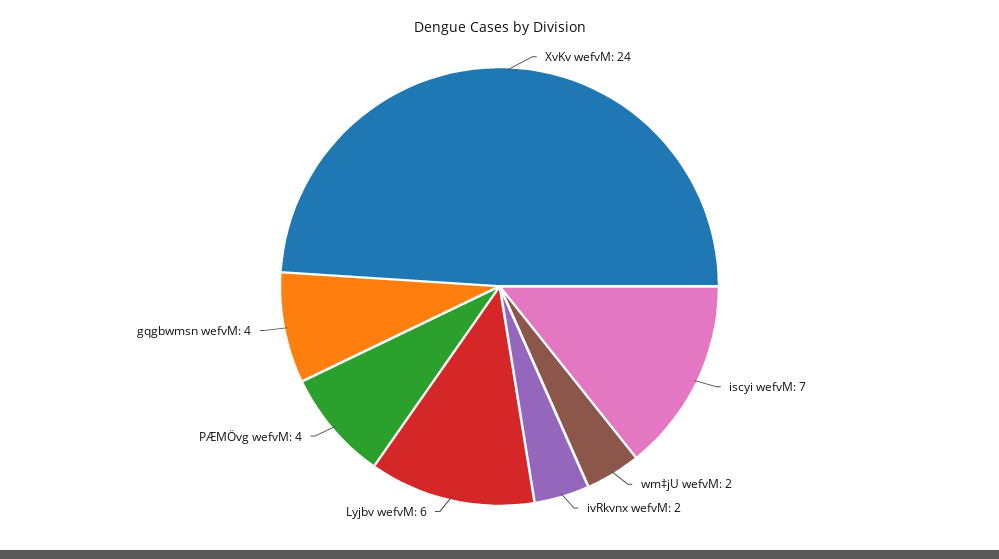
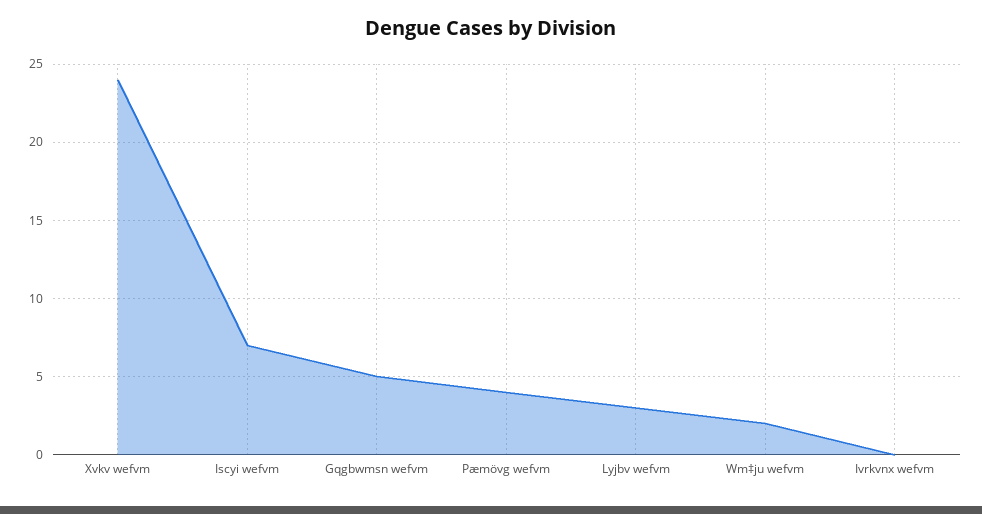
  {
    "XvKv wefvM": 24,
    "iscyi wefvM": 7,
    "wm‡jU wefvM": 2,
-   "ivRkvnx wefvM": 2,
+   "ivRkvnx wefvM": 0,
-   "Lyjbv wefvM": 6,
+   "Lyjbv wefvM": 3,
    "PÆMÖvg wefvM": 4,
-   "gqgbwmsn wefvM": 4
+   "gqgbwmsn wefvM": 5
  }

